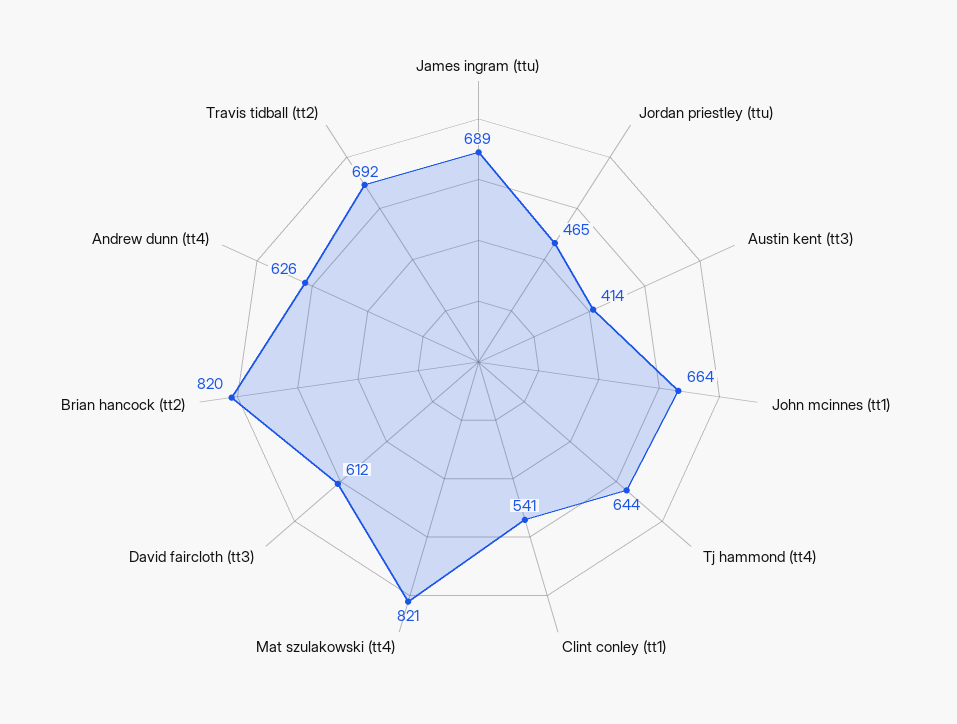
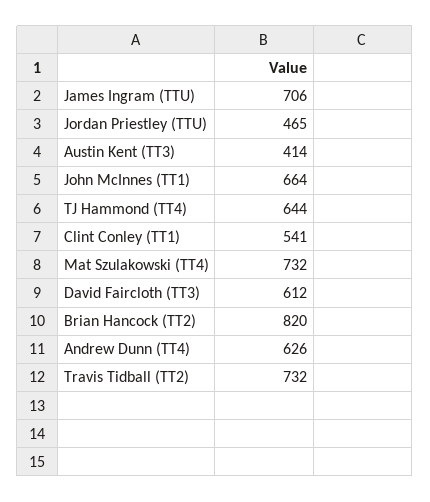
  {
-   "James ingram (ttu)": 689,
+   "James ingram (ttu)": 706,
    "Jordan priestley (ttu)": 465,
    "Austin kent (tt3)": 414,
    "John mcinnes (tt1)": 664,
    "Tj hammond (tt4)": 644,
    "Clint conley (tt1)": 541,
-   "Mat szulakowski (tt4)": 821,
+   "Mat szulakowski (tt4)": 732,
    "David faircloth (tt3)": 612,
    "Brian hancock (tt2)": 820,
    "Andrew dunn (tt4)": 626,
-   "Travis tidball (tt2)": 692
+   "Travis tidball (tt2)": 732
  }

